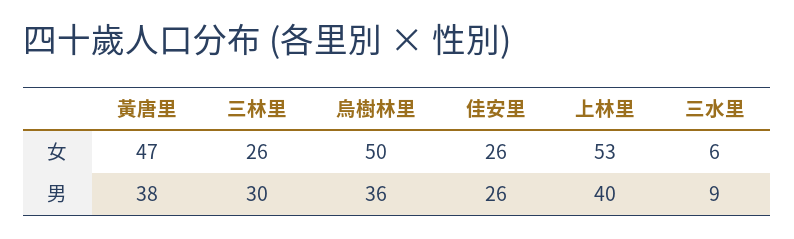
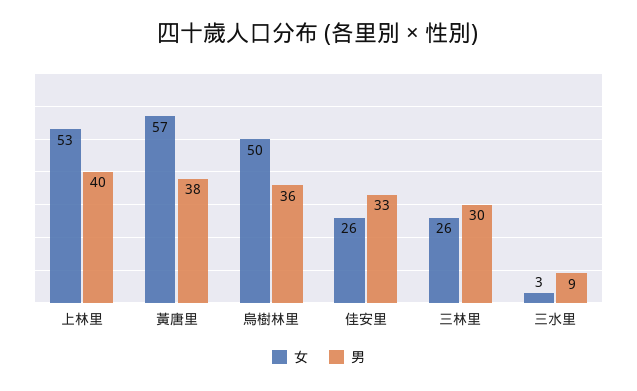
  {
    "女": {
-     "黃唐里": 47,
+     "黃唐里": 57,
      "三林里": 26,
      "烏樹林里": 50,
      "佳安里": 26,
      "上林里": 53,
-     "三水里": 6
+     "三水里": 3
    },
    "男": {
      "黃唐里": 38,
      "三林里": 30,
      "烏樹林里": 36,
-     "佳安里": 26,
+     "佳安里": 33,
      "上林里": 40,
      "三水里": 9
    }
  }

